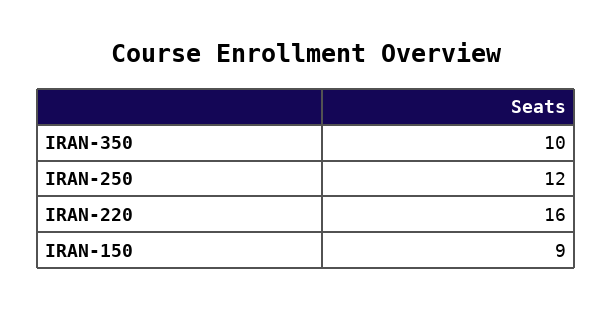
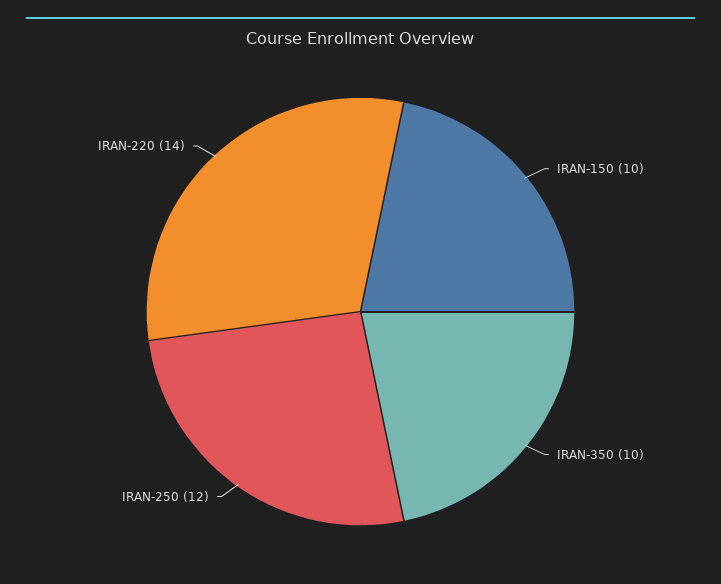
  {
    "IRAN-350": 10,
    "IRAN-250": 12,
-   "IRAN-220": 16,
+   "IRAN-220": 14,
-   "IRAN-150": 9
+   "IRAN-150": 10
  }

